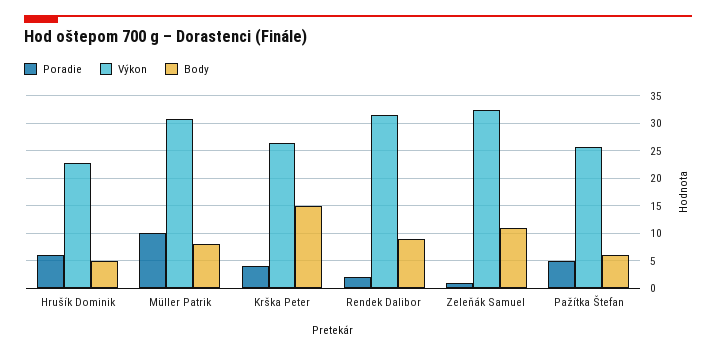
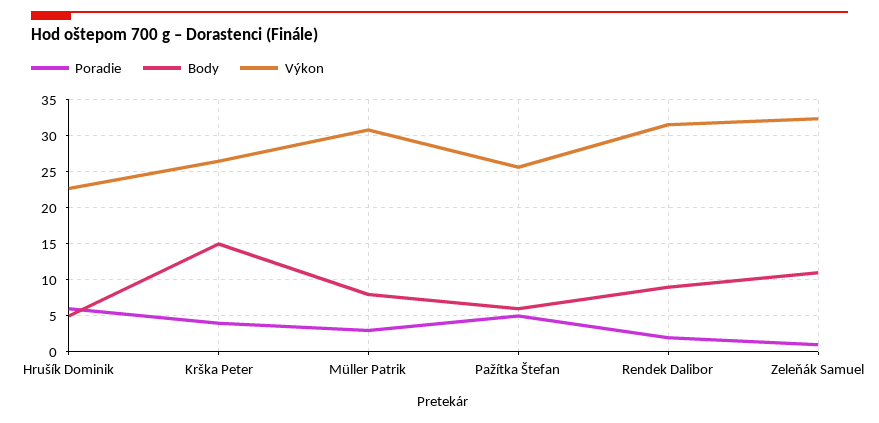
  {
    "Poradie": {
      "Hrušík Dominik": 6,
-     "Müller Patrik": 10,
+     "Müller Patrik": 3,
      "Krška Peter": 4,
      "Rendek Dalibor": 2,
      "Zeleňák Samuel": 1,
      "Pažítka Štefan": 5
    },
    "Výkon": {
      "Hrušík Dominik": 23,
      "Müller Patrik": 31,
      "Krška Peter": 26,
      "Rendek Dalibor": 32,
      "Zeleňák Samuel": 32,
      "Pažítka Štefan": 26
    },
    "Body": {
      "Hrušík Dominik": 5,
      "Müller Patrik": 8,
      "Krška Peter": 15,
      "Rendek Dalibor": 9,
      "Zeleňák Samuel": 11,
      "Pažítka Štefan": 6
    }
  }

